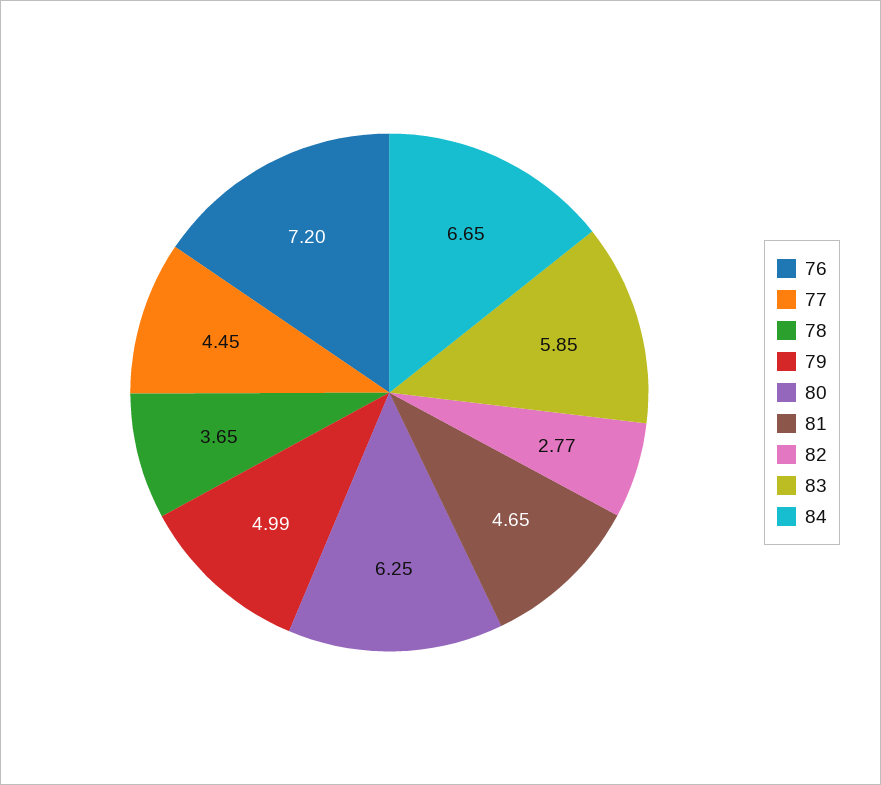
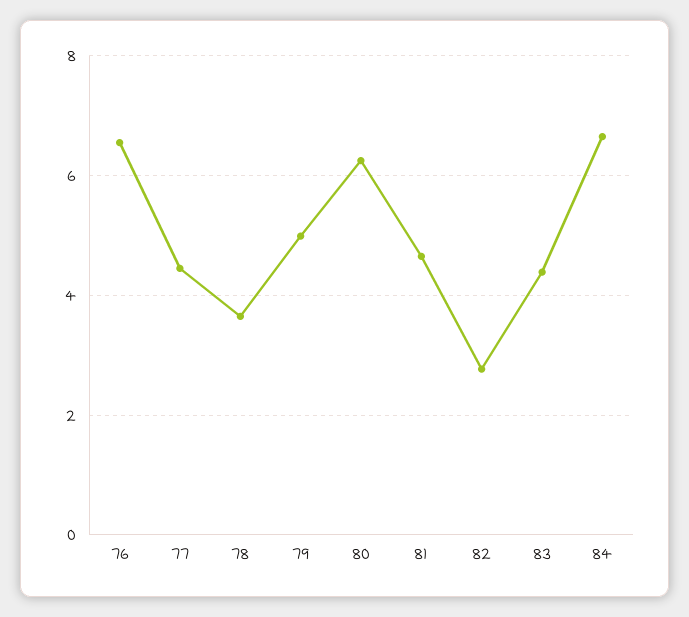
  {
-   "76": 7.2,
+   "76": 6.6,
    "77": 4.45,
    "78": 3.65,
    "79": 4.99,
    "80": 6.25,
    "81": 4.65,
    "82": 2.77,
-   "83": 5.85,
+   "83": 4.4,
    "84": 6.65
  }

